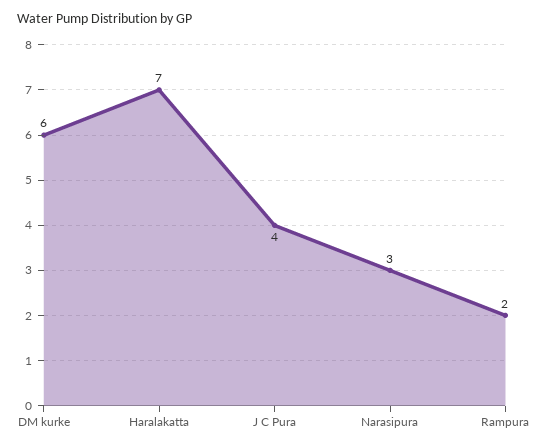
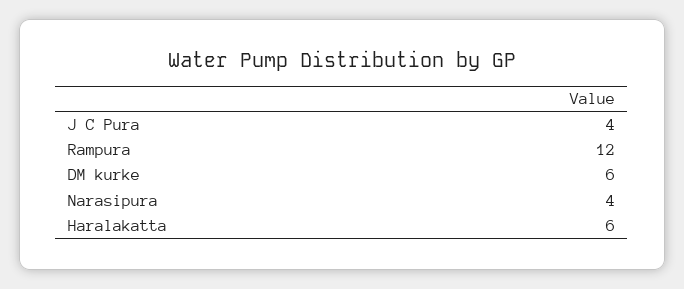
  {
    "DM kurke": 6,
-   "Haralakatta": 7,
+   "Haralakatta": 6,
    "J C Pura": 4,
-   "Narasipura": 3,
+   "Narasipura": 4,
-   "Rampura": 2
+   "Rampura": 12
  }

